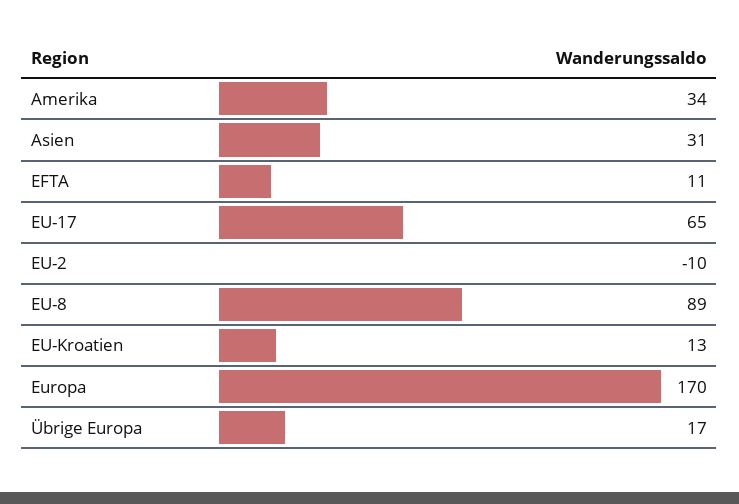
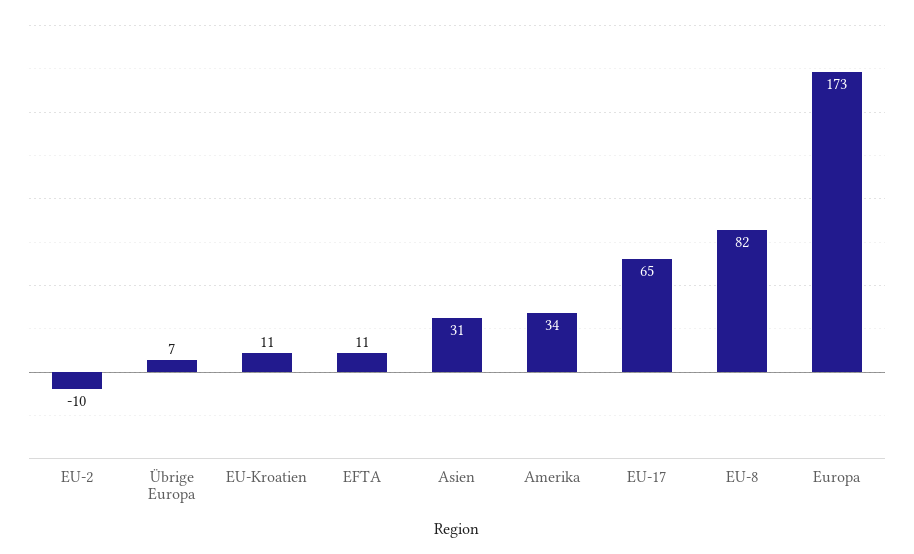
  {
    "Amerika": 34,
    "Asien": 31,
    "EFTA": 11,
    "EU-17": 65,
    "EU-2": -10,
-   "EU-8": 89,
+   "EU-8": 82,
-   "EU-Kroatien": 13,
+   "EU-Kroatien": 11,
-   "Europa": 170,
+   "Europa": 173,
-   "Übrige Europa": 17
+   "Übrige Europa": 7
  }

